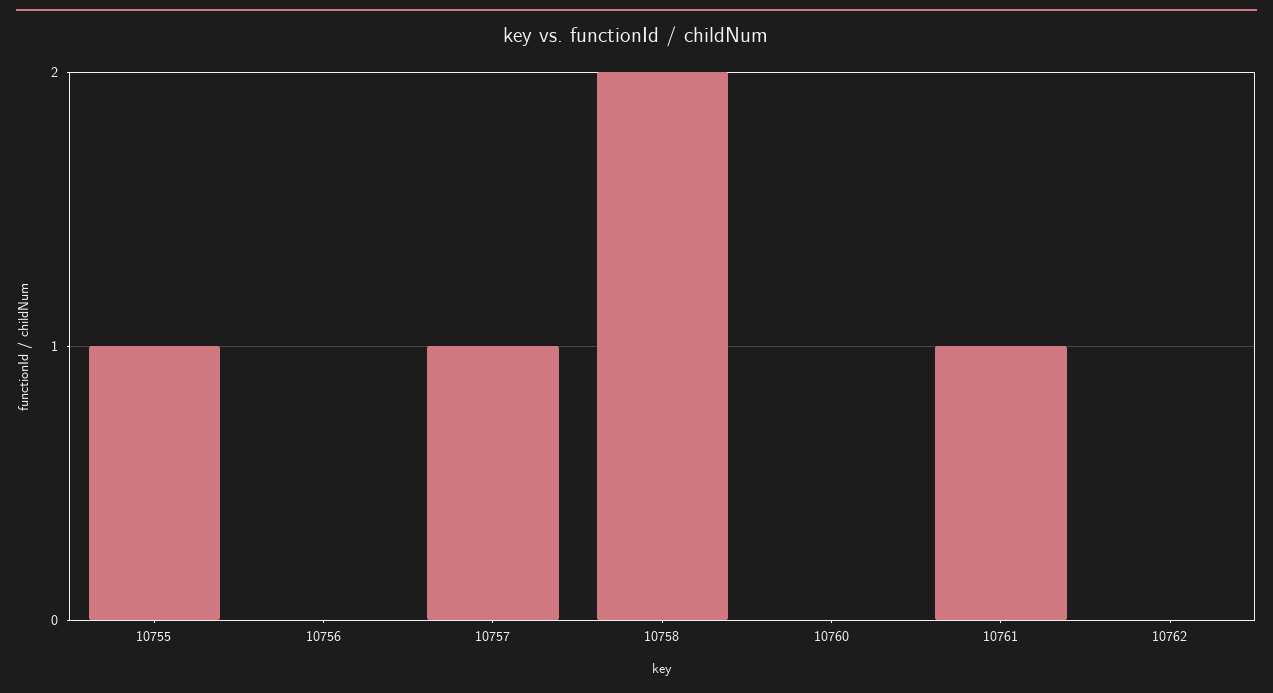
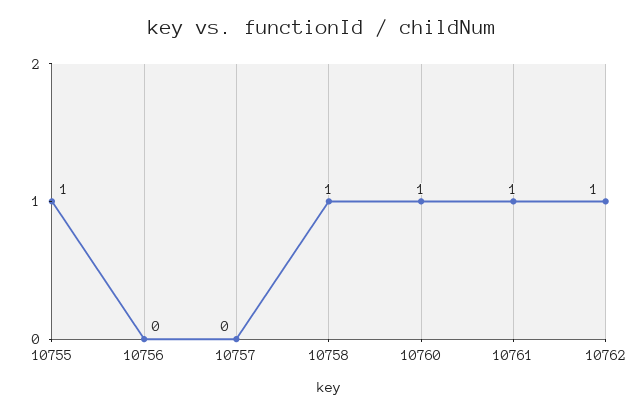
  {
    "10755": 1,
    "10756": 0,
-   "10757": 1,
+   "10757": 0,
-   "10758": 2,
+   "10758": 1,
-   "10760": 0,
+   "10760": 1,
    "10761": 1,
-   "10762": 0
+   "10762": 1
  }

